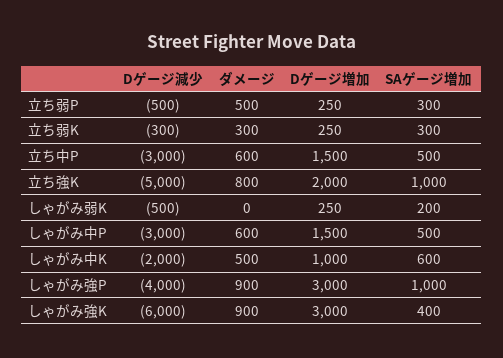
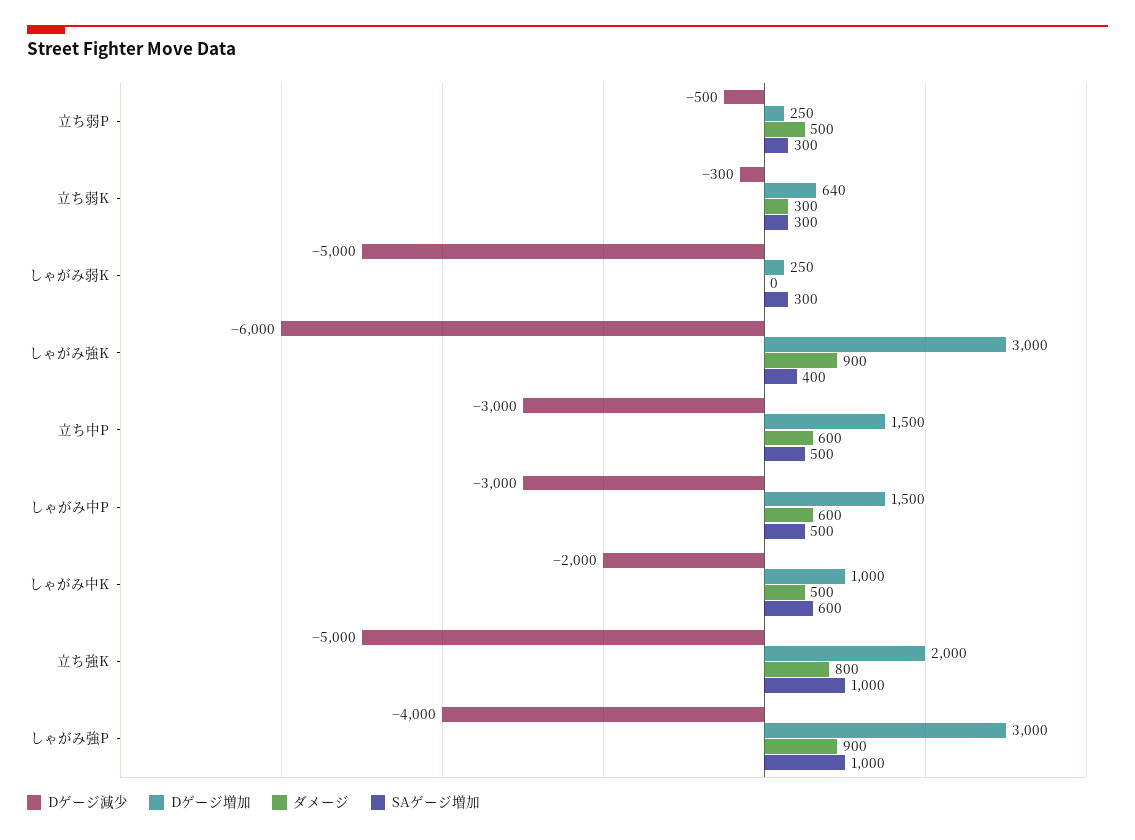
  {
    "Dゲージ減少": {
      "立ち弱P": -500,
      "立ち弱K": -300,
      "立ち中P": -3000,
      "立ち強K": -5000,
-     "しゃがみ弱K": -500,
+     "しゃがみ弱K": -5000,
      "しゃがみ中P": -3000,
      "しゃがみ中K": -2000,
      "しゃがみ強P": -4000,
      "しゃがみ強K": -6000
    },
    "ダメージ": {
      "立ち弱P": 500,
      "立ち弱K": 300,
      "立ち中P": 600,
      "立ち強K": 800,
      "しゃがみ弱K": 0,
      "しゃがみ中P": 600,
      "しゃがみ中K": 500,
      "しゃがみ強P": 900,
      "しゃがみ強K": 900
    },
    "Dゲージ増加": {
      "立ち弱P": 250,
-     "立ち弱K": 250,
+     "立ち弱K": 640,
      "立ち中P": 1500,
      "立ち強K": 2000,
      "しゃがみ弱K": 250,
      "しゃがみ中P": 1500,
      "しゃがみ中K": 1000,
      "しゃがみ強P": 3000,
      "しゃがみ強K": 3000
    },
    "SAゲージ増加": {
      "立ち弱P": 300,
      "立ち弱K": 300,
      "立ち中P": 500,
      "立ち強K": 1000,
-     "しゃがみ弱K": 200,
+     "しゃがみ弱K": 300,
      "しゃがみ中P": 500,
      "しゃがみ中K": 600,
      "しゃがみ強P": 1000,
      "しゃがみ強K": 400
    }
  }

